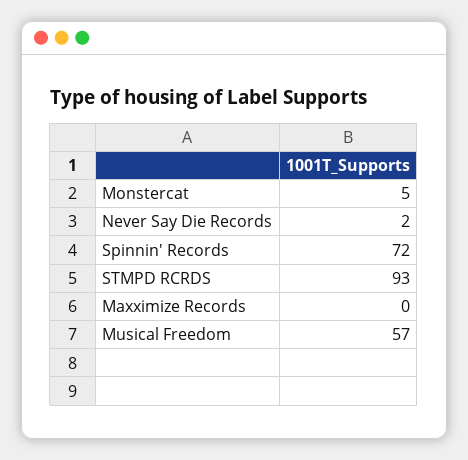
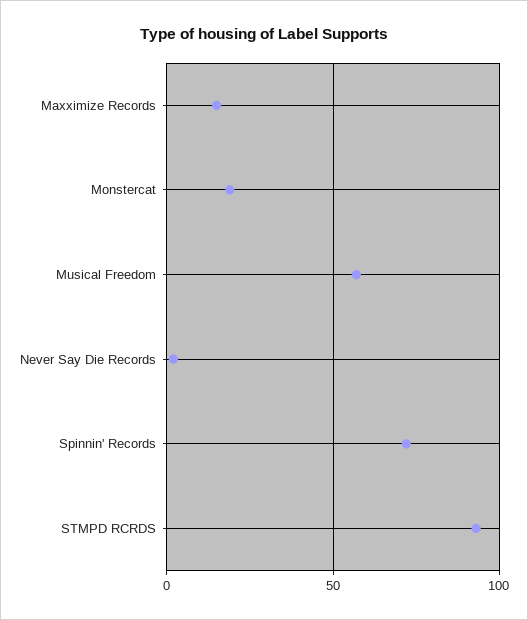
  {
-   "Monstercat": 5,
+   "Monstercat": 20,
    "Never Say Die Records": 2,
    "Spinnin' Records": 72,
    "STMPD RCRDS": 93,
-   "Maxximize Records": 0,
+   "Maxximize Records": 15,
    "Musical Freedom": 57
  }

